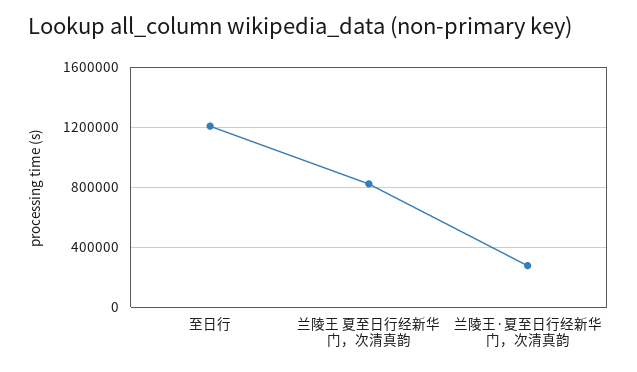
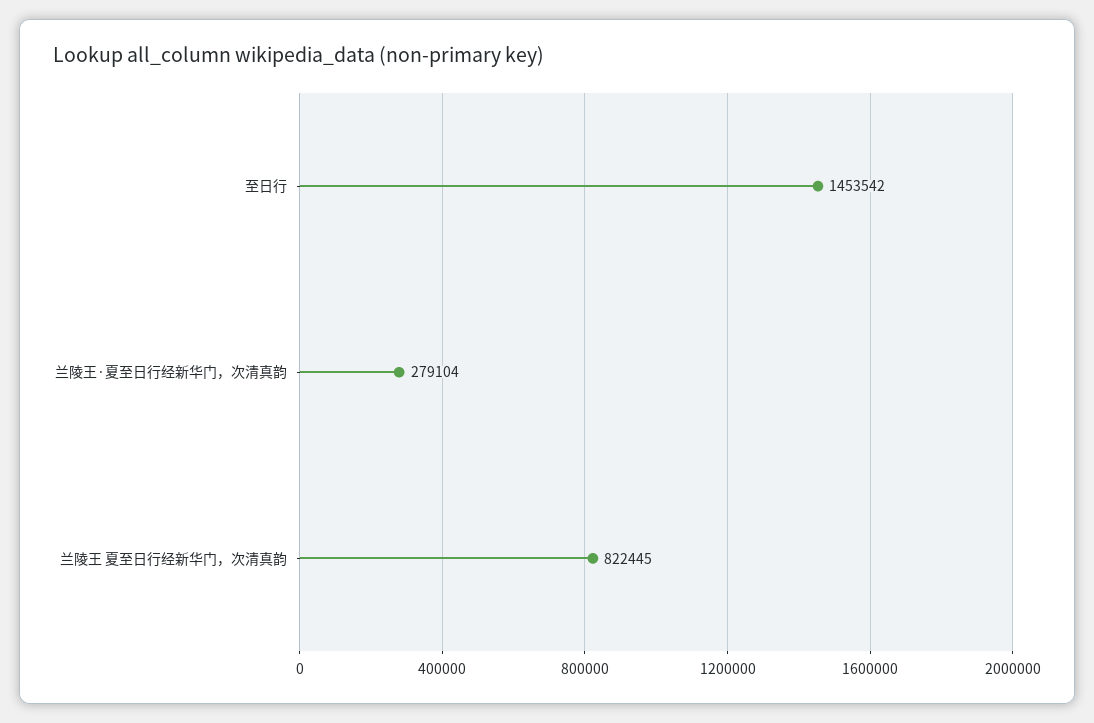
  {
-   "至日行": 1200000,
+   "至日行": 1453542,
    "兰陵王 夏至日行经新华门，次清真韵": 822445,
    "兰陵王·夏至日行经新华门，次清真韵": 279104
  }

